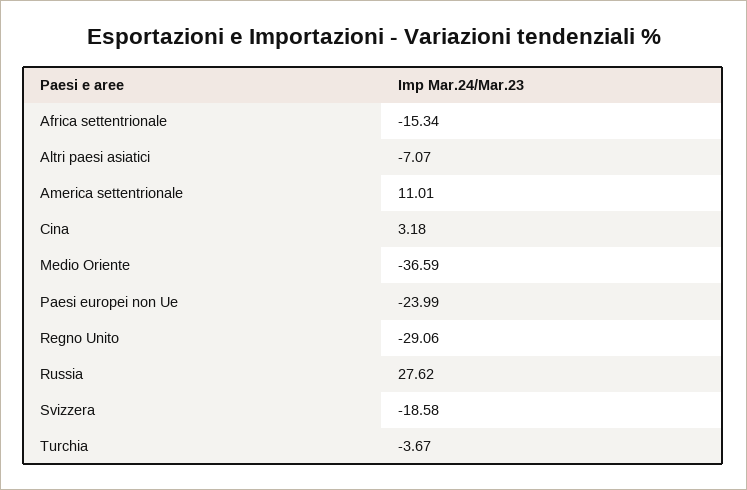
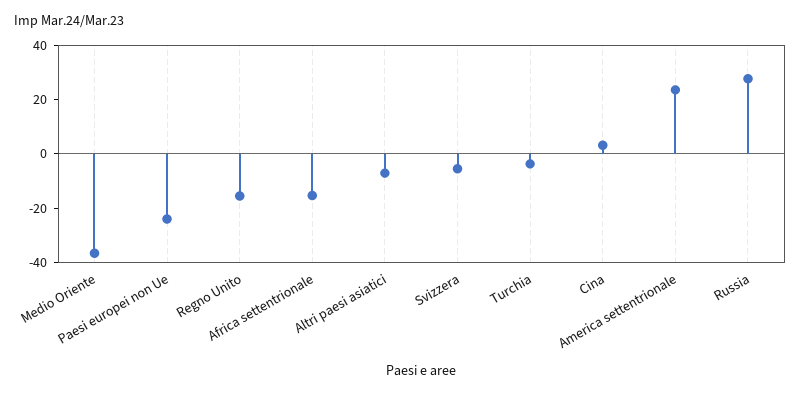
  {
    "Africa settentrionale": -15.34,
    "Altri paesi asiatici": -7.07,
-   "America settentrionale": 11.01,
+   "America settentrionale": 25,
    "Cina": 3.18,
    "Medio Oriente": -36.59,
    "Paesi europei non Ue": -23.99,
-   "Regno Unito": -29.06,
+   "Regno Unito": -15,
    "Russia": 27.62,
-   "Svizzera": -18.58,
+   "Svizzera": -5,
    "Turchia": -3.67
  }

